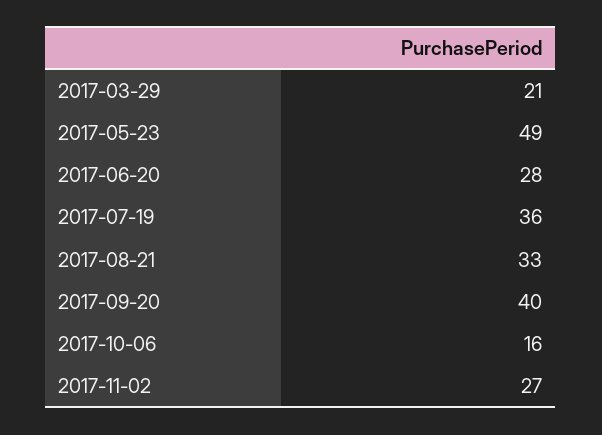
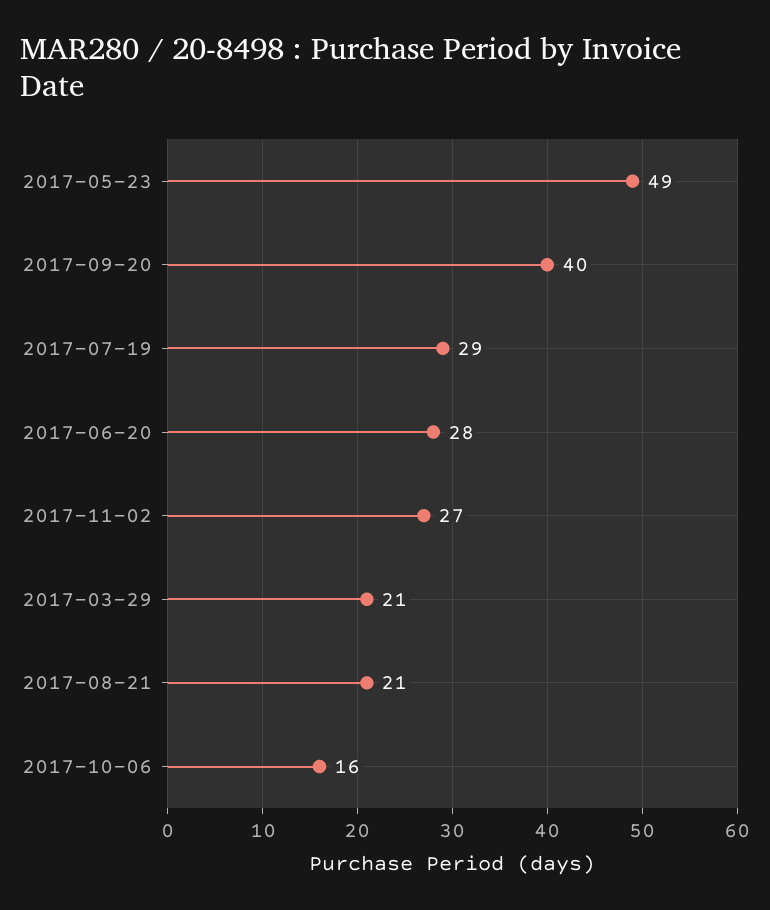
  {
    "2017-03-29": 21,
    "2017-05-23": 49,
    "2017-06-20": 28,
-   "2017-07-19": 36,
+   "2017-07-19": 29,
-   "2017-08-21": 33,
+   "2017-08-21": 21,
    "2017-09-20": 40,
    "2017-10-06": 16,
    "2017-11-02": 27
  }

